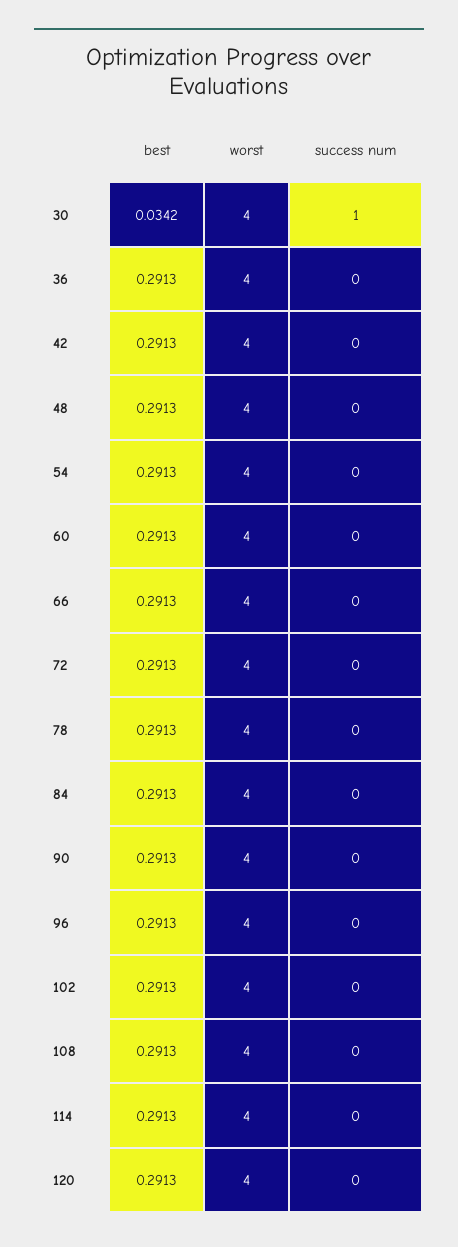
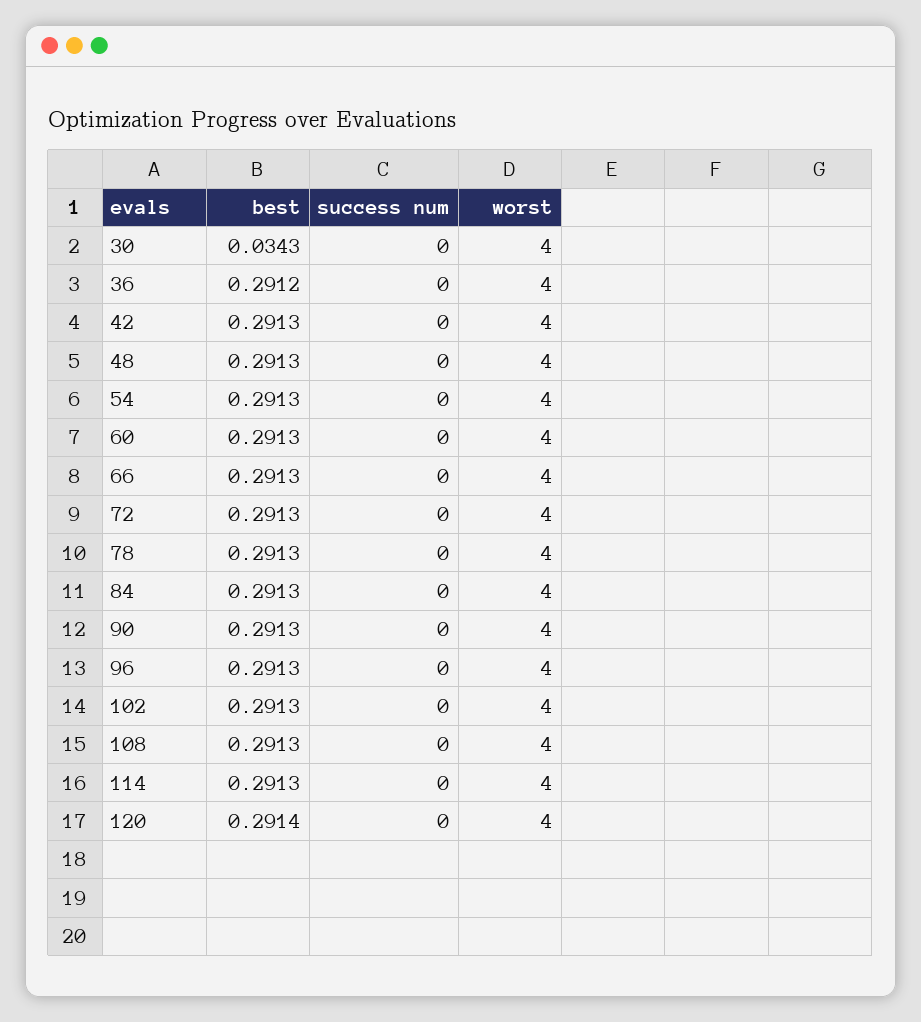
  {
    "best": {
-     "30": 0.0342,
+     "30": 0.0343,
-     "36": 0.2913,
+     "36": 0.2912,
      "42": 0.2913,
      "48": 0.2913,
      "54": 0.2913,
      "60": 0.2913,
      "66": 0.2913,
      "72": 0.2913,
      "78": 0.2913,
      "84": 0.2913,
      "90": 0.2913,
      "96": 0.2913,
      "102": 0.2913,
      "108": 0.2913,
      "114": 0.2913,
-     "120": 0.2913
+     "120": 0.2914
    },
    "worst": {
      "30": 4,
      "36": 4,
      "42": 4,
      "48": 4,
      "54": 4,
      "60": 4,
      "66": 4,
      "72": 4,
      "78": 4,
      "84": 4,
      "90": 4,
      "96": 4,
      "102": 4,
      "108": 4,
      "114": 4,
      "120": 4
    },
    "success num": {
-     "30": 1,
+     "30": 0,
      "36": 0,
      "42": 0,
      "48": 0,
      "54": 0,
      "60": 0,
      "66": 0,
      "72": 0,
      "78": 0,
      "84": 0,
      "90": 0,
      "96": 0,
      "102": 0,
      "108": 0,
      "114": 0,
      "120": 0
    }
  }

